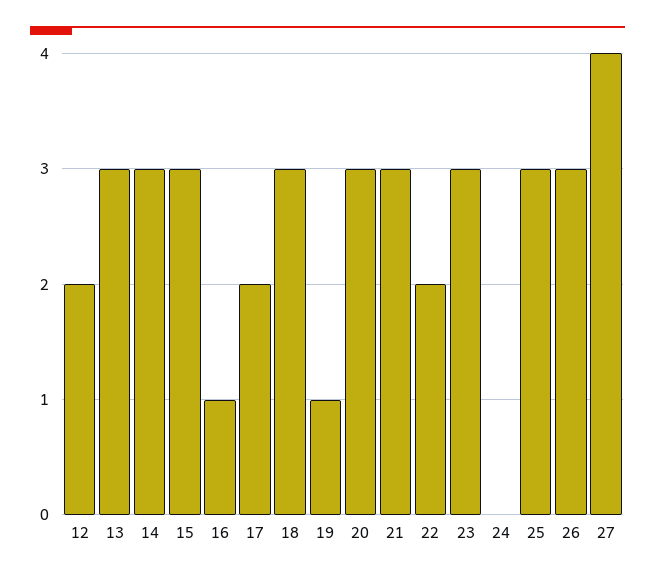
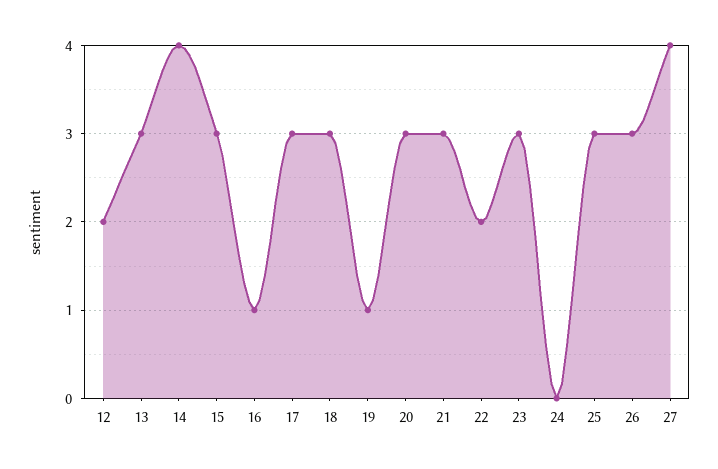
  {
    "12": 2,
    "13": 3,
-   "14": 3,
+   "14": 4,
    "15": 3,
    "16": 1,
-   "17": 2,
+   "17": 3,
    "18": 3,
    "19": 1,
    "20": 3,
    "21": 3,
    "22": 2,
    "23": 3,
    "24": 0,
    "25": 3,
    "26": 3,
    "27": 4
  }

